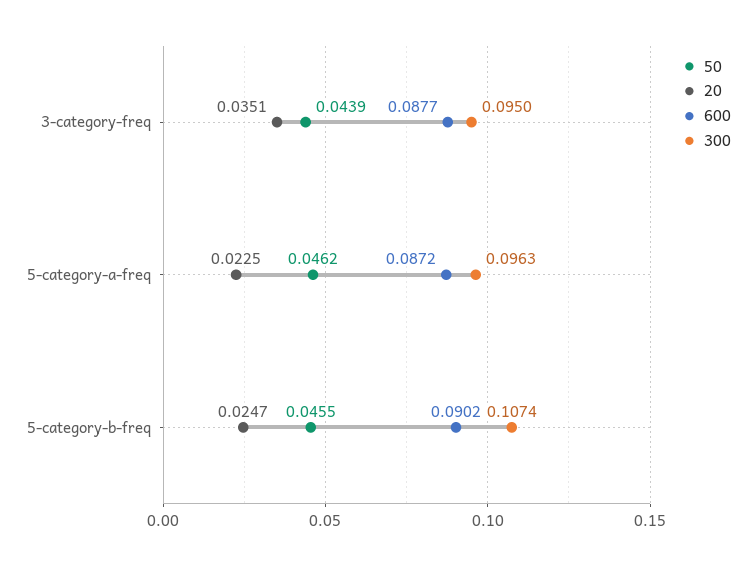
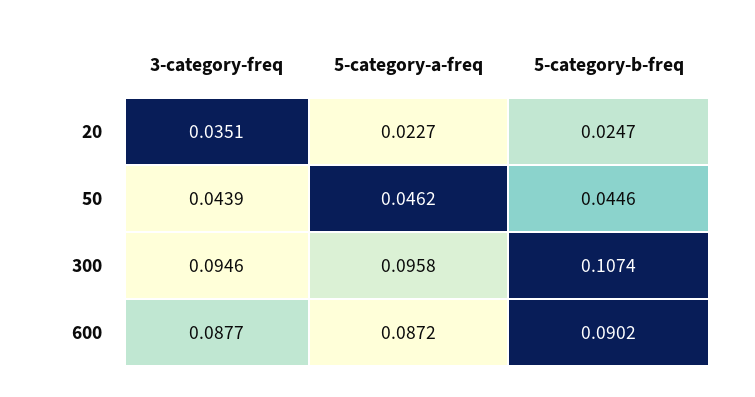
  {
    "50": {
      "3-category-freq": 0.0439,
      "5-category-a-freq": 0.0462,
-     "5-category-b-freq": 0.0455
+     "5-category-b-freq": 0.0446
    },
    "20": {
      "3-category-freq": 0.0351,
-     "5-category-a-freq": 0.0225,
+     "5-category-a-freq": 0.0227,
      "5-category-b-freq": 0.0247
    },
    "600": {
      "3-category-freq": 0.0877,
      "5-category-a-freq": 0.0872,
      "5-category-b-freq": 0.0902
    },
    "300": {
-     "3-category-freq": 0.095,
+     "3-category-freq": 0.0946,
-     "5-category-a-freq": 0.0963,
+     "5-category-a-freq": 0.0958,
      "5-category-b-freq": 0.1074
    }
  }

